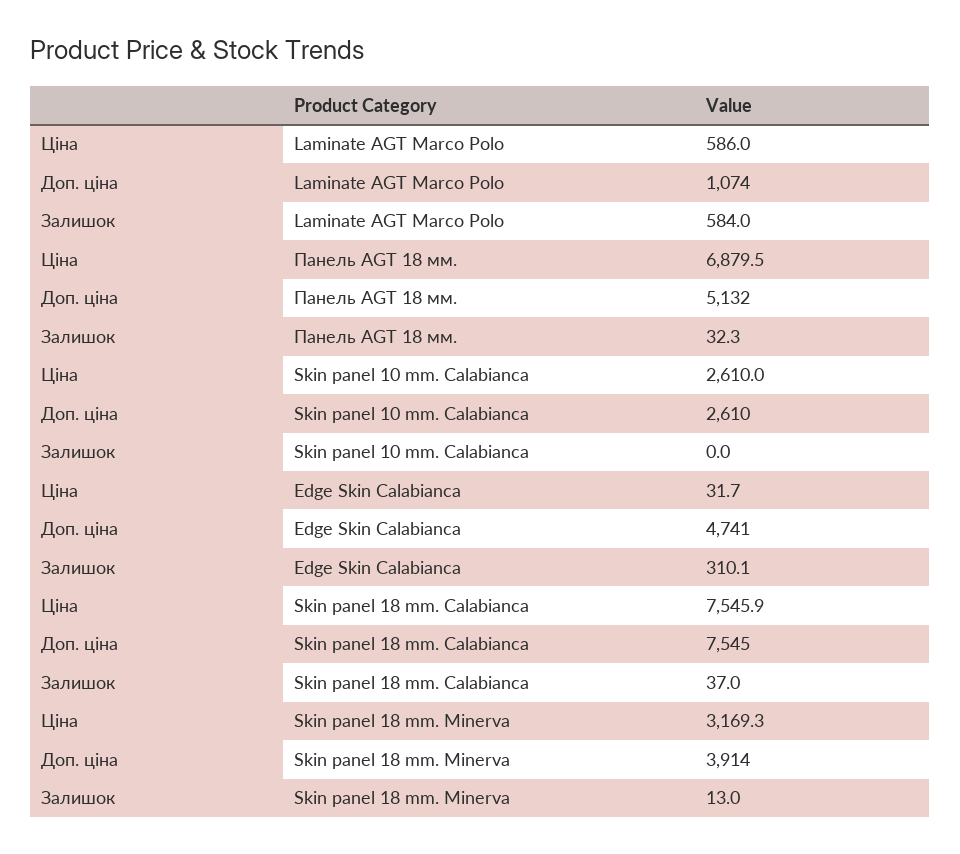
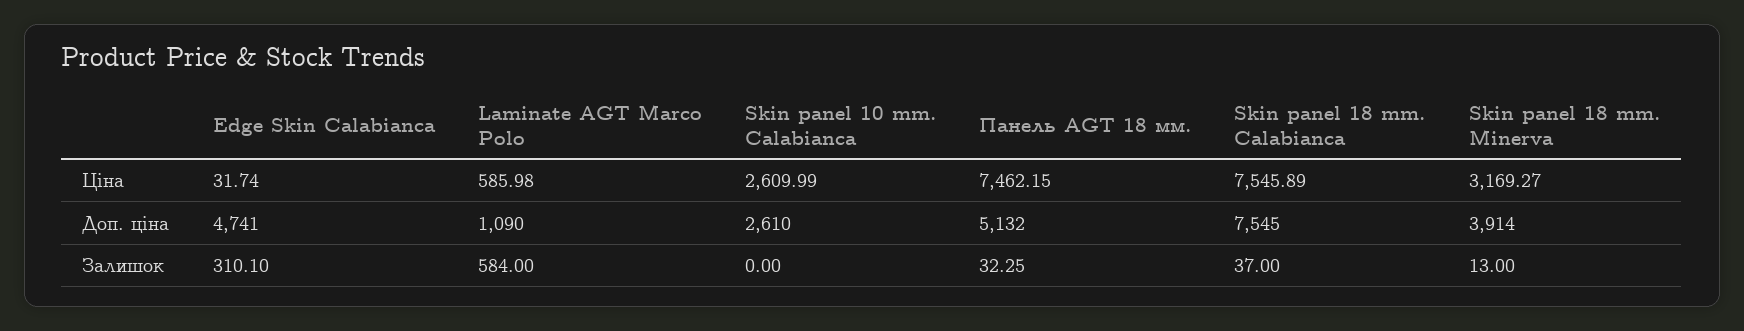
  {
    "Ціна": {
      "Laminate AGT Marco Polo": 585.98,
-     "Панель AGT 18 мм.": 6879.5,
+     "Панель AGT 18 мм.": 7462.15,
      "Skin panel 10 mm. Calabianca": 2609.99,
      "Edge Skin Calabianca": 31.74,
      "Skin panel 18 mm. Calabianca": 7545.89,
      "Skin panel 18 mm. Minerva": 3169.27
    },
    "Доп. ціна": {
-     "Laminate AGT Marco Polo": 1074,
+     "Laminate AGT Marco Polo": 1090,
      "Панель AGT 18 мм.": 5132,
      "Skin panel 10 mm. Calabianca": 2610,
      "Edge Skin Calabianca": 4741,
      "Skin panel 18 mm. Calabianca": 7545,
      "Skin panel 18 mm. Minerva": 3914
    },
    "Залишок": {
      "Laminate AGT Marco Polo": 584,
      "Панель AGT 18 мм.": 32.25,
      "Skin panel 10 mm. Calabianca": 0,
      "Edge Skin Calabianca": 310.1,
      "Skin panel 18 mm. Calabianca": 37,
      "Skin panel 18 mm. Minerva": 13
    }
  }

